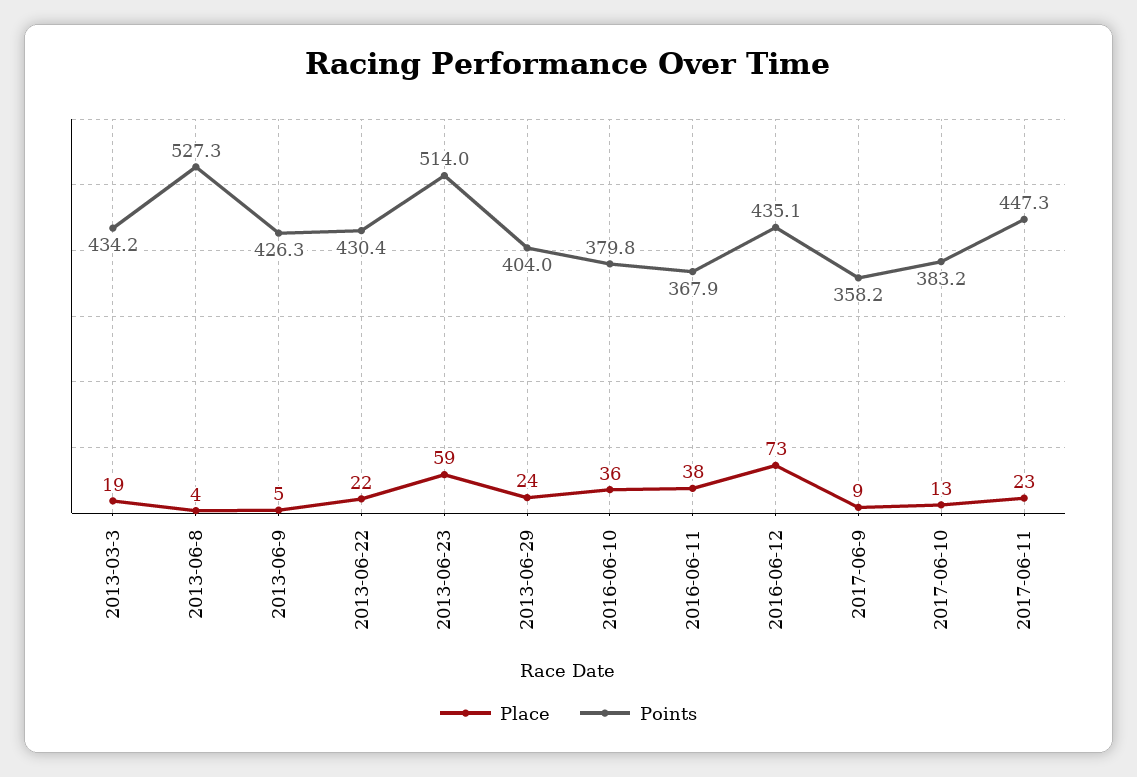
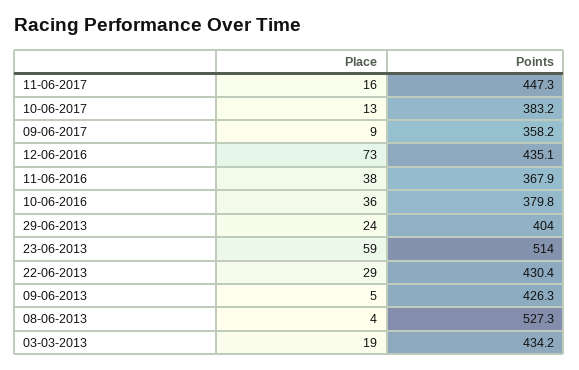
  {
    "Place": {
      "2013-03-3": 19,
      "2013-06-8": 4,
      "2013-06-9": 5,
-     "2013-06-22": 22,
+     "2013-06-22": 29,
      "2013-06-23": 59,
      "2013-06-29": 24,
      "2016-06-10": 36,
      "2016-06-11": 38,
      "2016-06-12": 73,
      "2017-06-9": 9,
      "2017-06-10": 13,
-     "2017-06-11": 23
+     "2017-06-11": 16
    },
    "Points": {
      "2013-03-3": 434.2,
      "2013-06-8": 527.3,
      "2013-06-9": 426.3,
      "2013-06-22": 430.4,
      "2013-06-23": 514,
      "2013-06-29": 404,
      "2016-06-10": 379.8,
      "2016-06-11": 367.9,
      "2016-06-12": 435.1,
      "2017-06-9": 358.2,
      "2017-06-10": 383.2,
      "2017-06-11": 447.3
    }
  }

